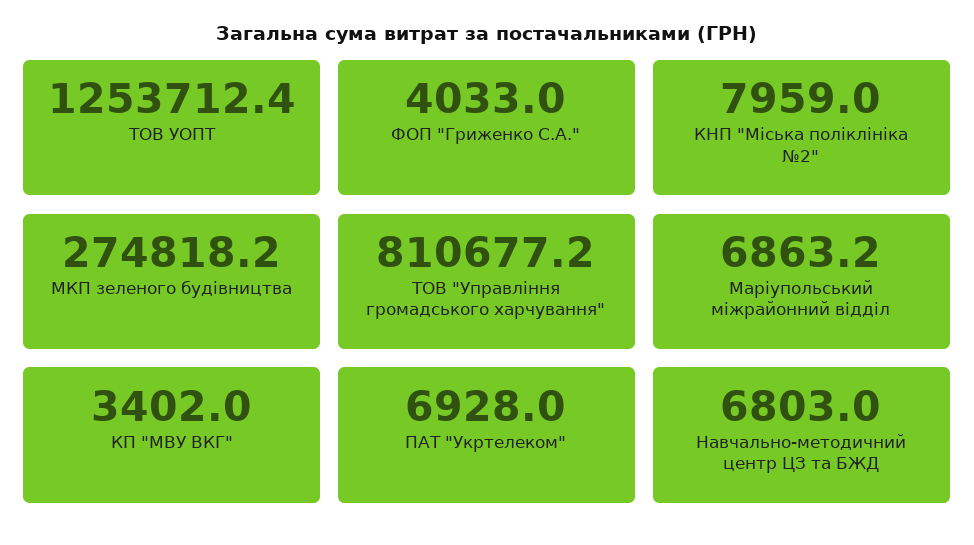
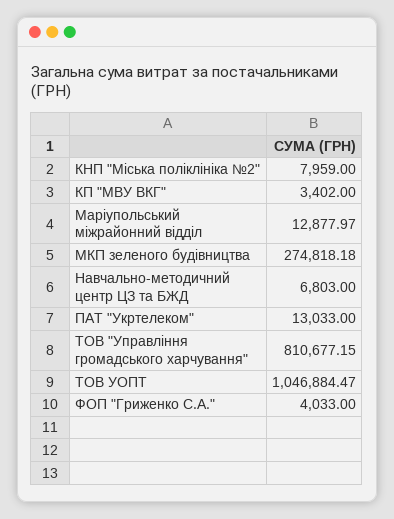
  {
-   "ТОВ УОПТ": 1253712.4,
+   "ТОВ УОПТ": 1046884.47,
    "ФОП \"Гриженко С.А.\"": 4033,
    "КНП \"Міська поліклініка №2\"": 7959,
    "МКП зеленого будiвництва": 274818.18,
    "ТОВ \"Управління громадського харчування\"": 810677.15,
-   "Маріупольський міжрайонний відділ": 6863.2,
+   "Маріупольський міжрайонний відділ": 12877.97,
    "КП \"МВУ ВКГ\"": 3402,
-   "ПАТ \"Укртелеком\"": 6928,
+   "ПАТ \"Укртелеком\"": 13033,
    "Навчально-методичний центр ЦЗ та БЖД": 6803
  }

